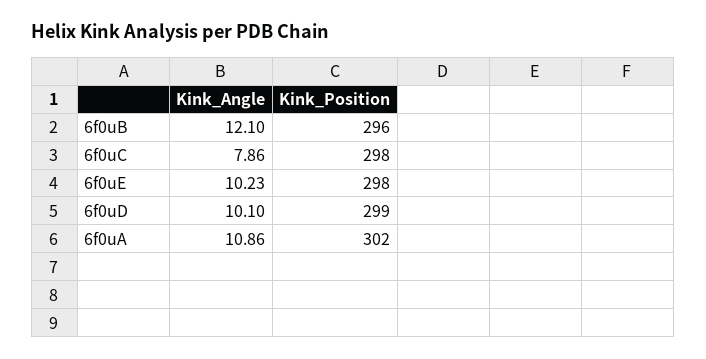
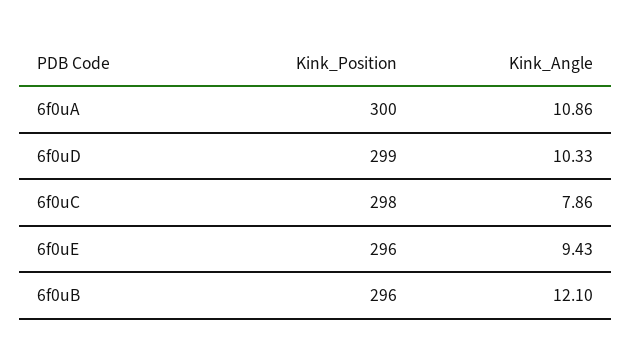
  {
    "Kink_Angle": {
      "6f0uB": 12.1,
      "6f0uC": 7.86,
-     "6f0uE": 10.23,
+     "6f0uE": 9.43,
-     "6f0uD": 10.1,
+     "6f0uD": 10.33,
      "6f0uA": 10.86
    },
    "Kink_Position": {
      "6f0uB": 296,
      "6f0uC": 298,
-     "6f0uE": 298,
+     "6f0uE": 296,
      "6f0uD": 299,
-     "6f0uA": 302
+     "6f0uA": 300
    }
  }

